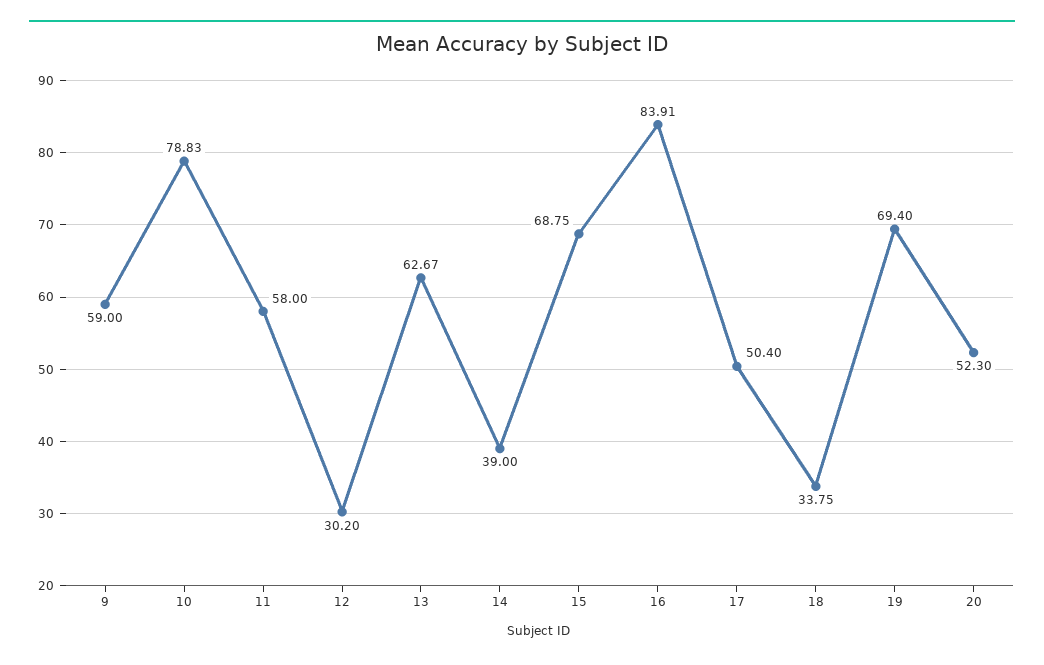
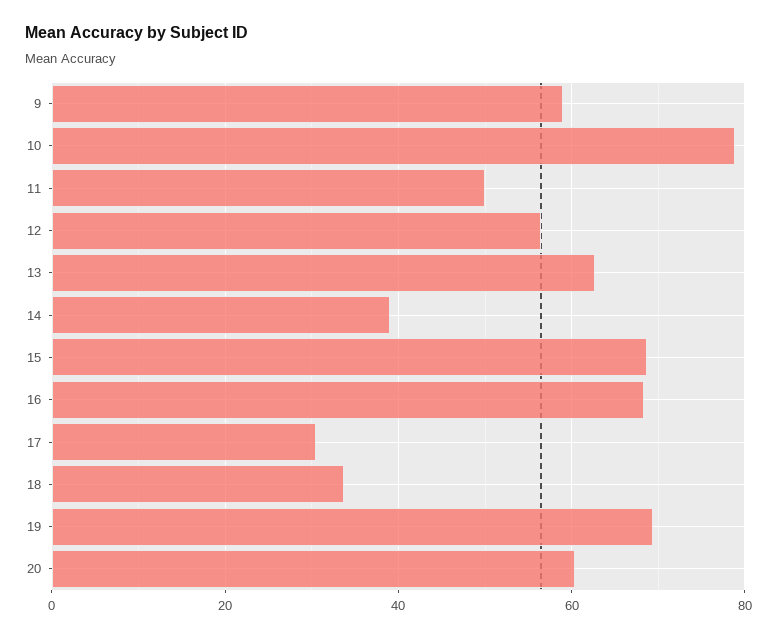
  {
    "9": 59,
    "10": 78.83,
-   "11": 58,
+   "11": 50,
-   "12": 30.2,
+   "12": 56,
    "13": 62.67,
    "14": 39,
    "15": 68.75,
-   "16": 83.91,
+   "16": 68,
-   "17": 50.4,
+   "17": 30,
    "18": 33.75,
    "19": 69.4,
-   "20": 52.3
+   "20": 60
  }

